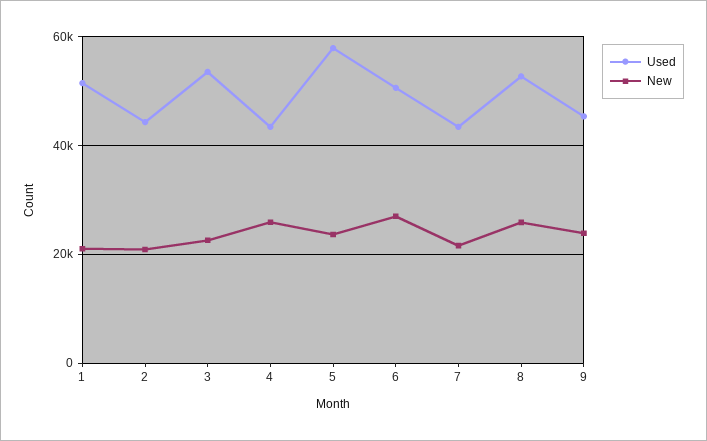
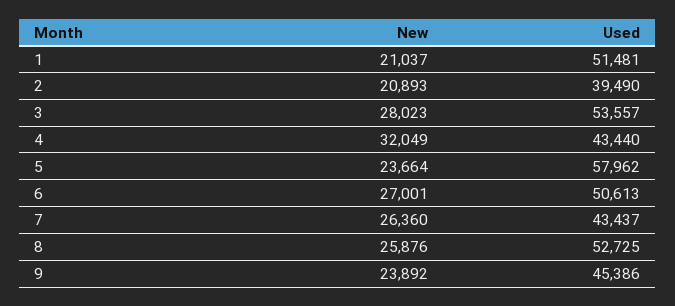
  {
    "Used": {
      "1": 51481,
-     "2": 44000,
+     "2": 39490,
      "3": 53557,
      "4": 43440,
      "5": 57962,
      "6": 50613,
      "7": 43437,
      "8": 52725,
      "9": 45386
    },
    "New": {
      "1": 21037,
      "2": 20893,
-     "3": 22000,
+     "3": 28023,
-     "4": 26000,
+     "4": 32049,
      "5": 23664,
      "6": 27001,
-     "7": 22000,
+     "7": 26360,
      "8": 25876,
      "9": 23892
    }
  }

